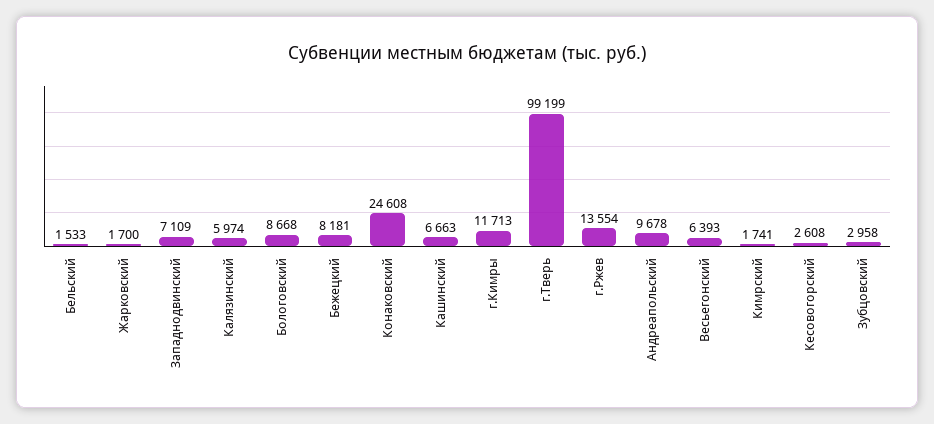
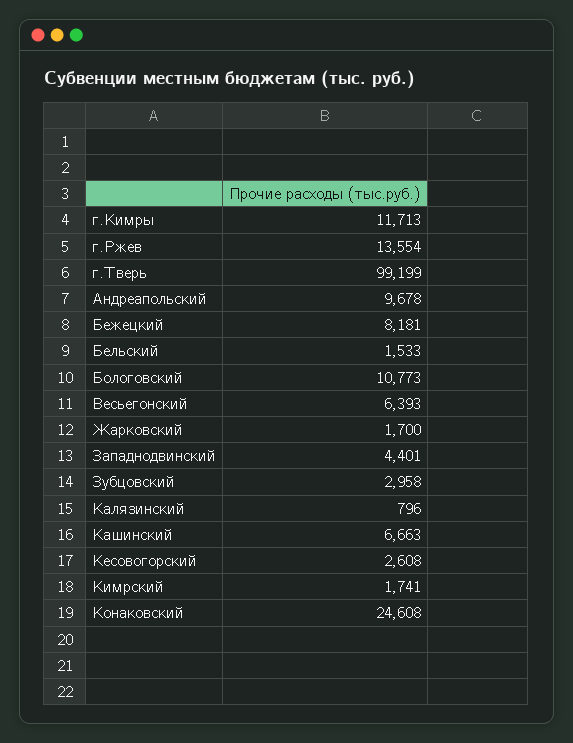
  {
    "Бельский": 1533,
    "Жарковский": 1700,
-   "Западнодвинский": 7109,
+   "Западнодвинский": 4401,
-   "Калязинский": 5974,
+   "Калязинский": 796,
-   "Бологовский": 8668,
+   "Бологовский": 10773,
    "Бежецкий": 8181,
    "Конаковский": 24608,
    "Кашинский": 6663,
    "г.Кимры": 11713,
    "г.Тверь": 99199,
    "г.Ржев": 13554,
    "Андреапольский": 9678,
    "Весьегонский": 6393,
    "Кимрский": 1741,
    "Кесовогорский": 2608,
    "Зубцовский": 2958
  }

